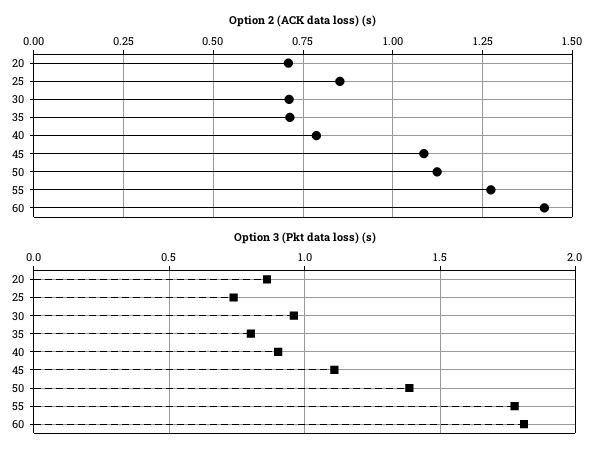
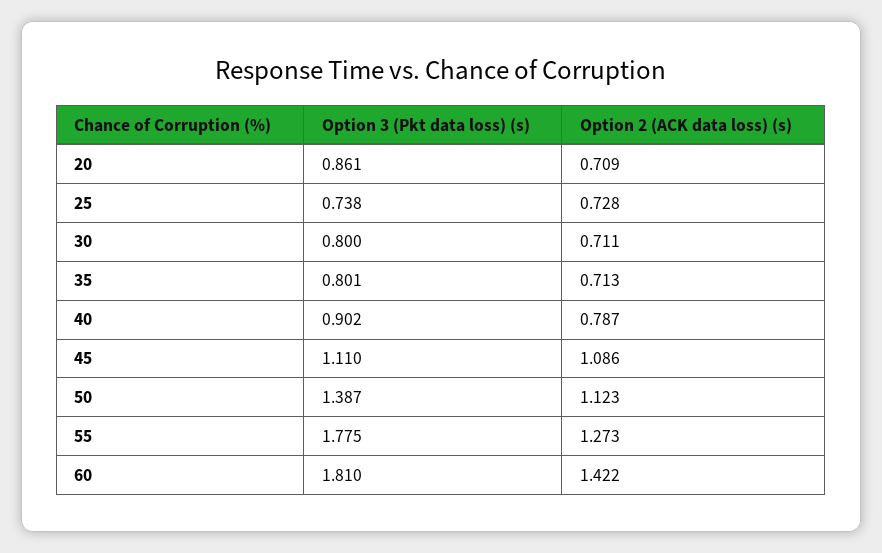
  {
    "Option 2 (ACK data loss) (s)": {
      "20": 0.709,
-     "25": 0.85,
+     "25": 0.728,
      "30": 0.711,
      "35": 0.713,
      "40": 0.787,
      "45": 1.086,
      "50": 1.123,
      "55": 1.273,
      "60": 1.422
    },
    "Option 3 (Pkt data loss) (s)": {
      "20": 0.861,
      "25": 0.738,
-     "30": 0.95,
+     "30": 0.8,
      "35": 0.801,
      "40": 0.902,
      "45": 1.11,
      "50": 1.387,
      "55": 1.775,
      "60": 1.81
    }
  }

